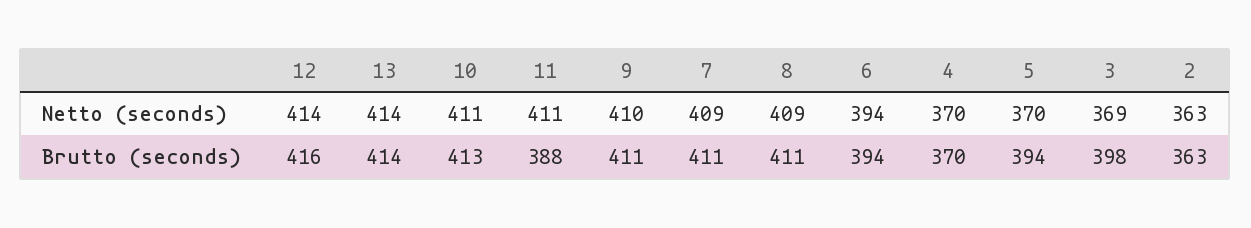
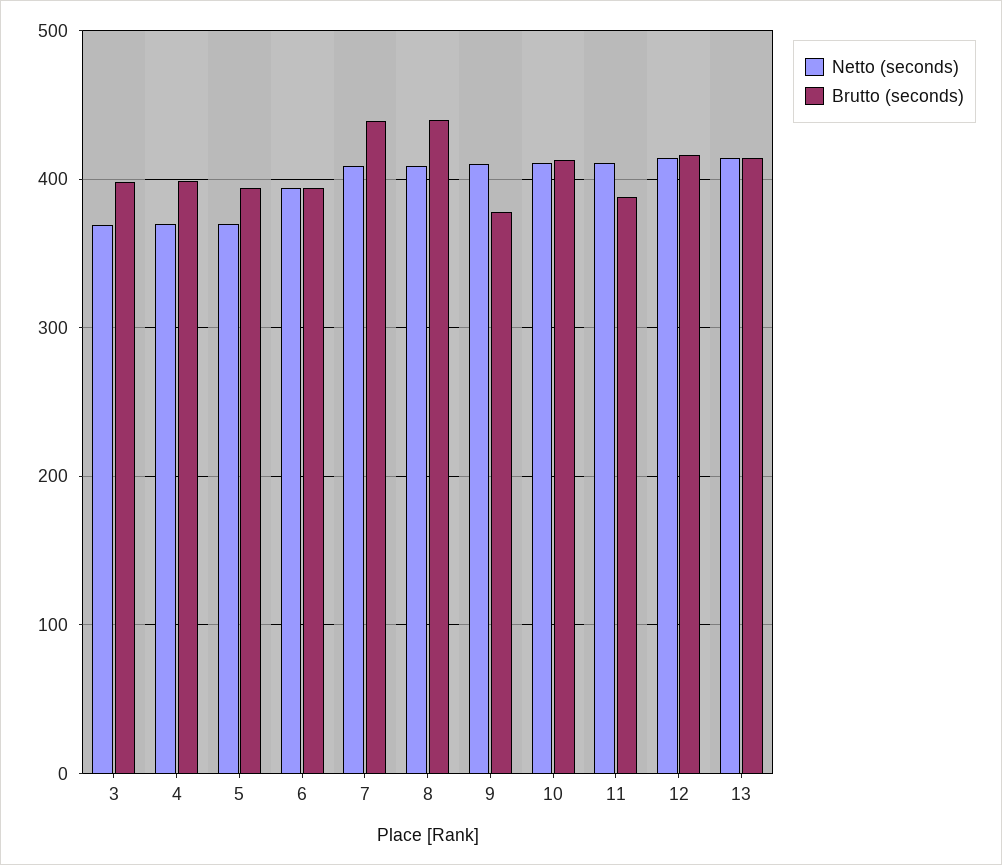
  {
    "Netto (seconds)": {
      "12": 414,
      "13": 414,
      "10": 411,
      "11": 411,
      "9": 410,
      "7": 409,
      "8": 409,
      "6": 394,
      "4": 370,
      "5": 370,
-     "3": 369,
+     "3": 369
-     "2": 363
    },
    "Brutto (seconds)": {
      "12": 416,
      "13": 414,
      "10": 413,
      "11": 388,
-     "9": 411,
+     "9": 380,
-     "7": 411,
+     "7": 440,
-     "8": 411,
+     "8": 440,
      "6": 394,
-     "4": 370,
+     "4": 400,
      "5": 394,
-     "3": 398,
+     "3": 398
-     "2": 363
    }
  }

